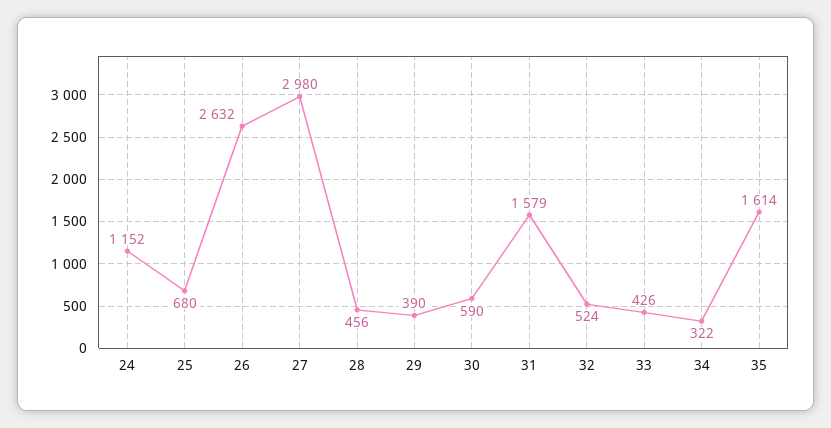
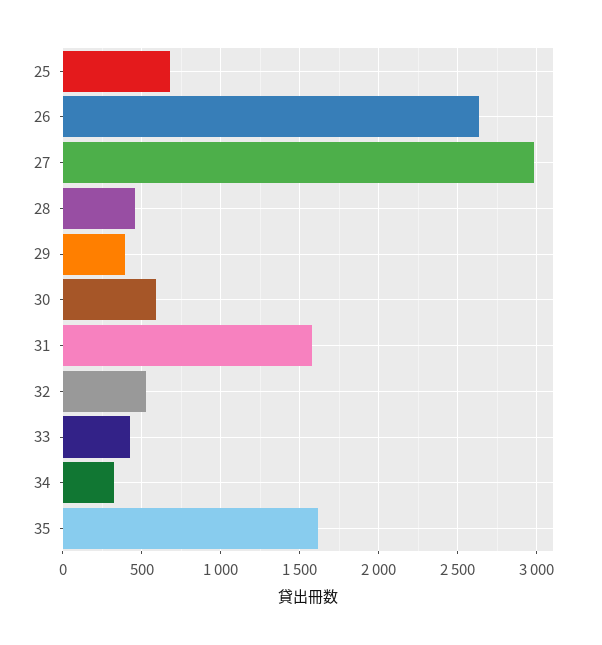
  {
-   "24": 1152,
    "25": 680,
    "26": 2632,
    "27": 2980,
    "28": 456,
    "29": 390,
    "30": 590,
    "31": 1579,
    "32": 524,
    "33": 426,
    "34": 322,
    "35": 1614
  }

